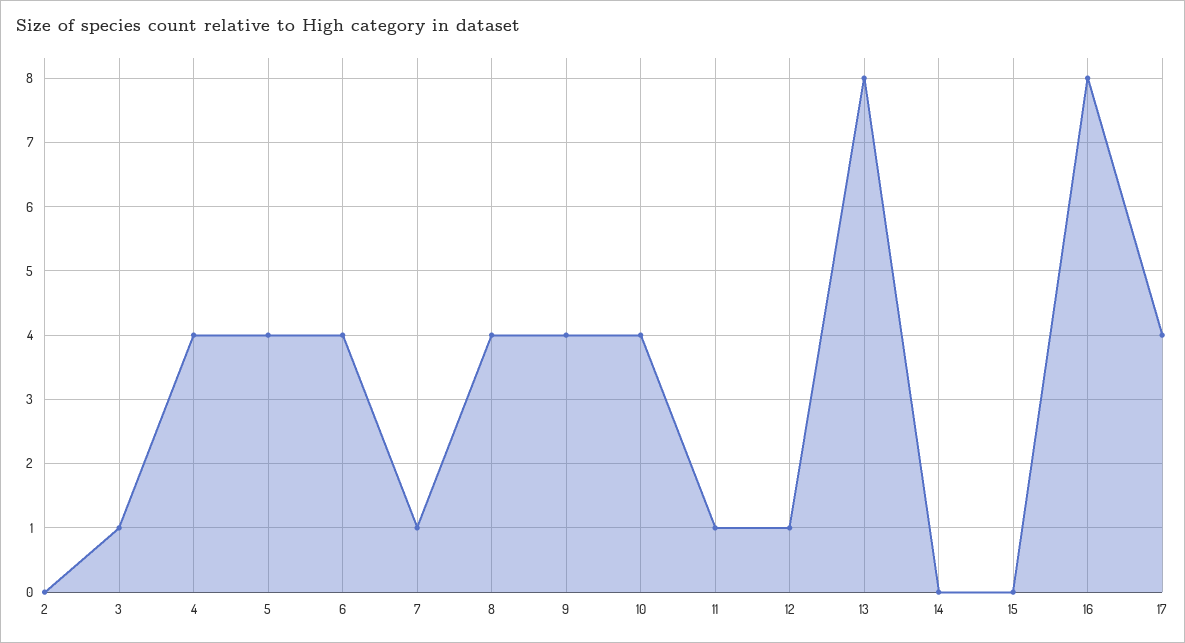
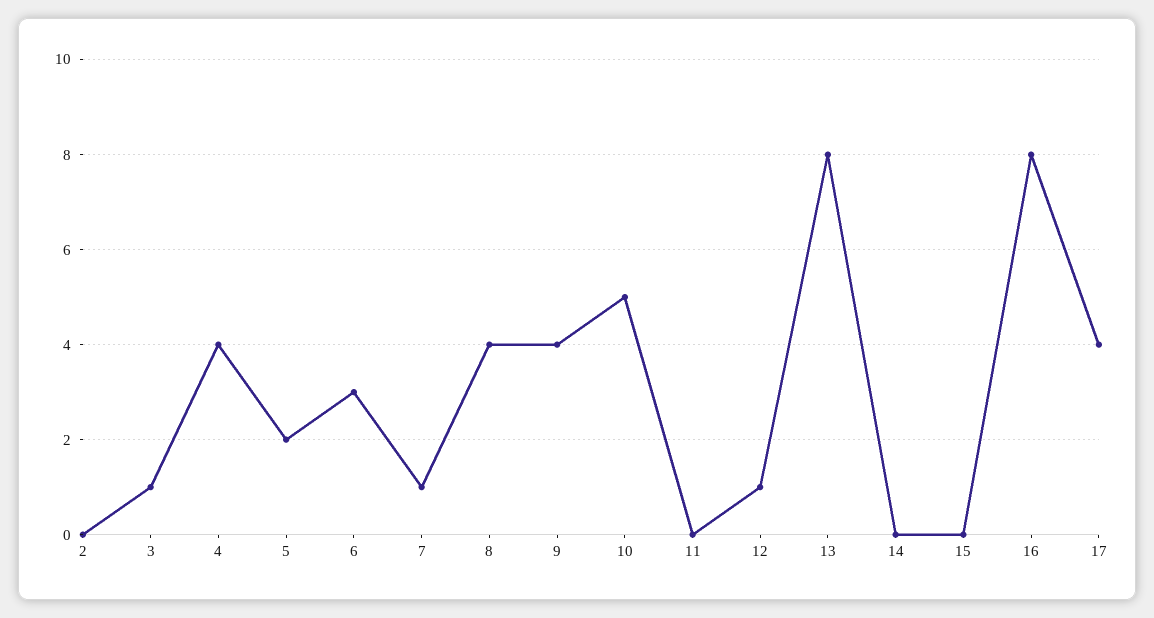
  {
    "2": 0,
    "3": 1,
    "4": 4,
-   "5": 4,
+   "5": 2,
-   "6": 4,
+   "6": 3,
    "7": 1,
    "8": 4,
    "9": 4,
-   "10": 4,
+   "10": 5,
-   "11": 1,
+   "11": 0,
    "12": 1,
    "13": 8,
    "14": 0,
    "15": 0,
    "16": 8,
    "17": 4
  }

